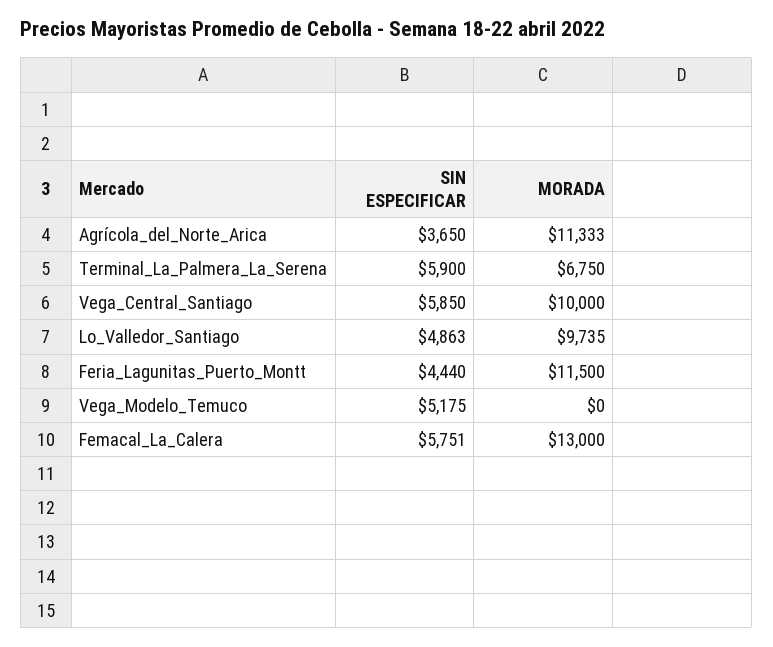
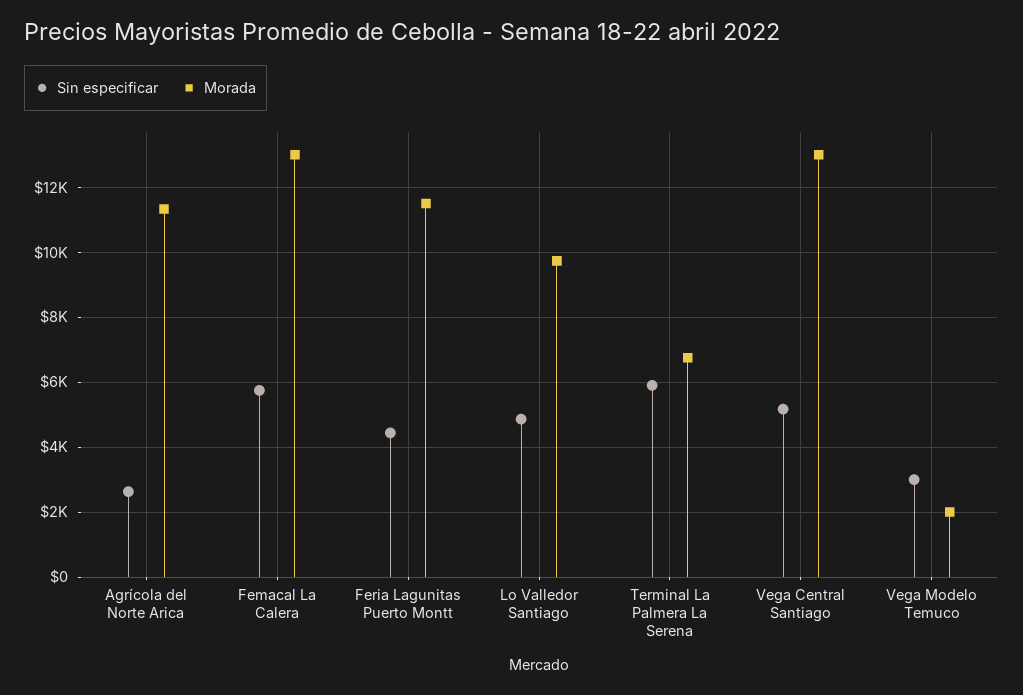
  {
    "SIN ESPECIFICAR": {
-     "Agrícola_del_Norte_Arica": 3650,
+     "Agrícola_del_Norte_Arica": 2600,
      "Terminal_La_Palmera_La_Serena": 5900,
-     "Vega_Central_Santiago": 5850,
+     "Vega_Central_Santiago": 5200,
      "Lo_Valledor_Santiago": 4863,
      "Feria_Lagunitas_Puerto_Montt": 4440,
-     "Vega_Modelo_Temuco": 5175,
+     "Vega_Modelo_Temuco": 3000,
      "Femacal_La_Calera": 5751
    },
    "MORADA": {
      "Agrícola_del_Norte_Arica": 11333,
      "Terminal_La_Palmera_La_Serena": 6750,
-     "Vega_Central_Santiago": 10000,
+     "Vega_Central_Santiago": 13000,
      "Lo_Valledor_Santiago": 9735,
      "Feria_Lagunitas_Puerto_Montt": 11500,
-     "Vega_Modelo_Temuco": 0,
+     "Vega_Modelo_Temuco": 2000,
      "Femacal_La_Calera": 13000
    }
  }

